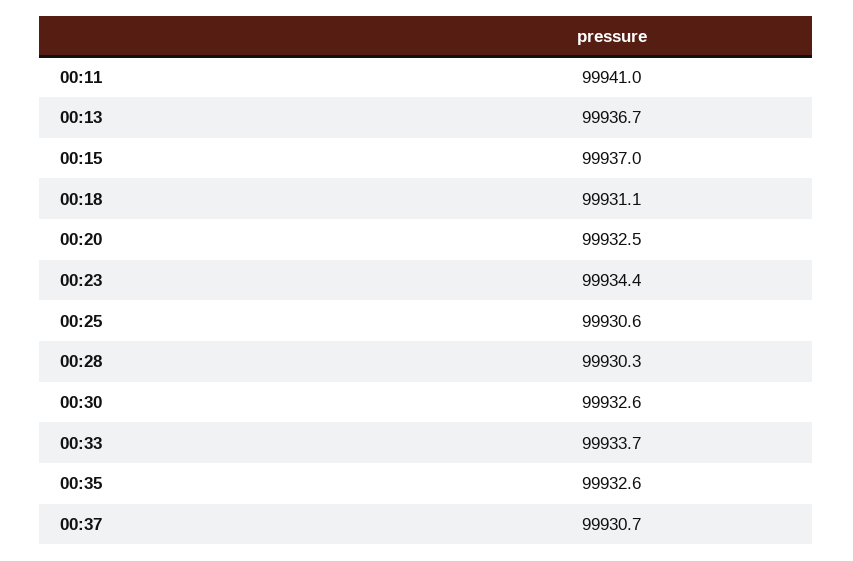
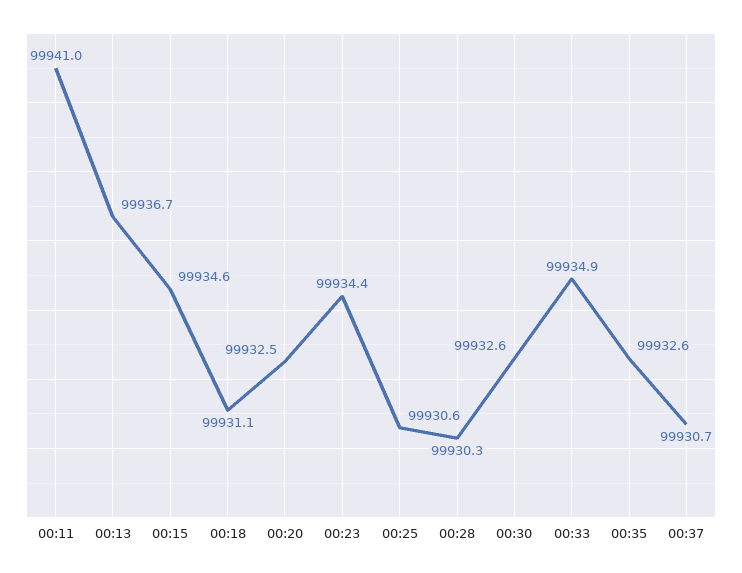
  {
    "00:11": 99941,
    "00:13": 99936.7,
-   "00:15": 99937,
+   "00:15": 99934.6,
    "00:18": 99931.1,
    "00:20": 99932.5,
    "00:23": 99934.4,
    "00:25": 99930.6,
    "00:28": 99930.3,
    "00:30": 99932.6,
-   "00:33": 99933.7,
+   "00:33": 99934.9,
    "00:35": 99932.6,
    "00:37": 99930.7
  }

